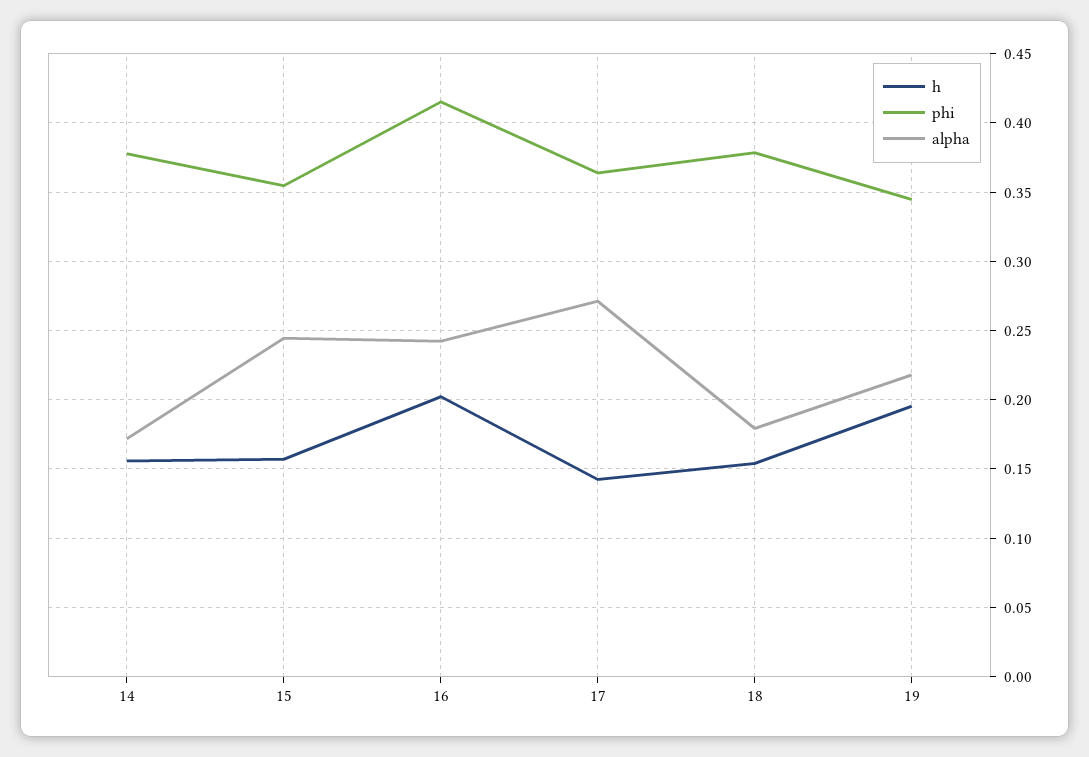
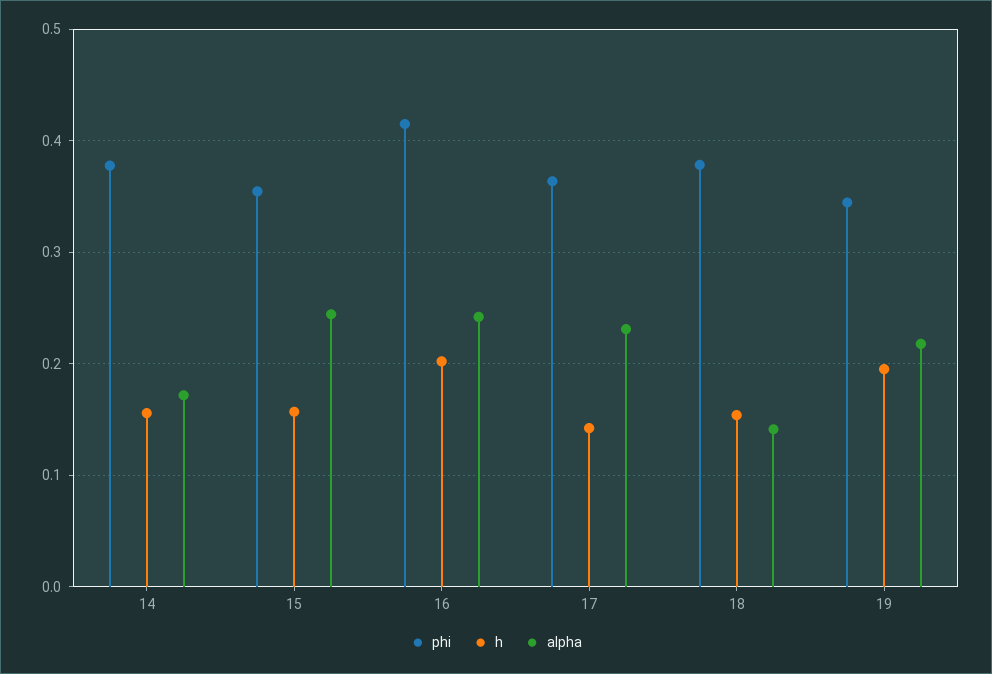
  {
    "h": {
      "14": 0.155,
      "15": 0.155,
      "16": 0.2,
      "17": 0.145,
      "18": 0.155,
      "19": 0.195
    },
    "phi": {
      "14": 0.38,
      "15": 0.355,
      "16": 0.415,
      "17": 0.365,
      "18": 0.38,
      "19": 0.345
    },
    "alpha": {
      "14": 0.17,
      "15": 0.245,
      "16": 0.24,
-     "17": 0.27,
+     "17": 0.23,
-     "18": 0.18,
+     "18": 0.14,
      "19": 0.22
    }
  }

